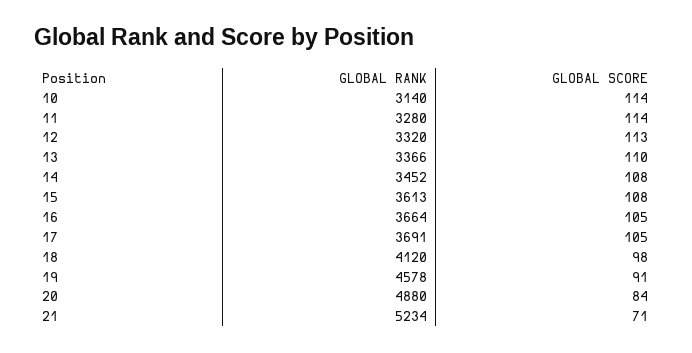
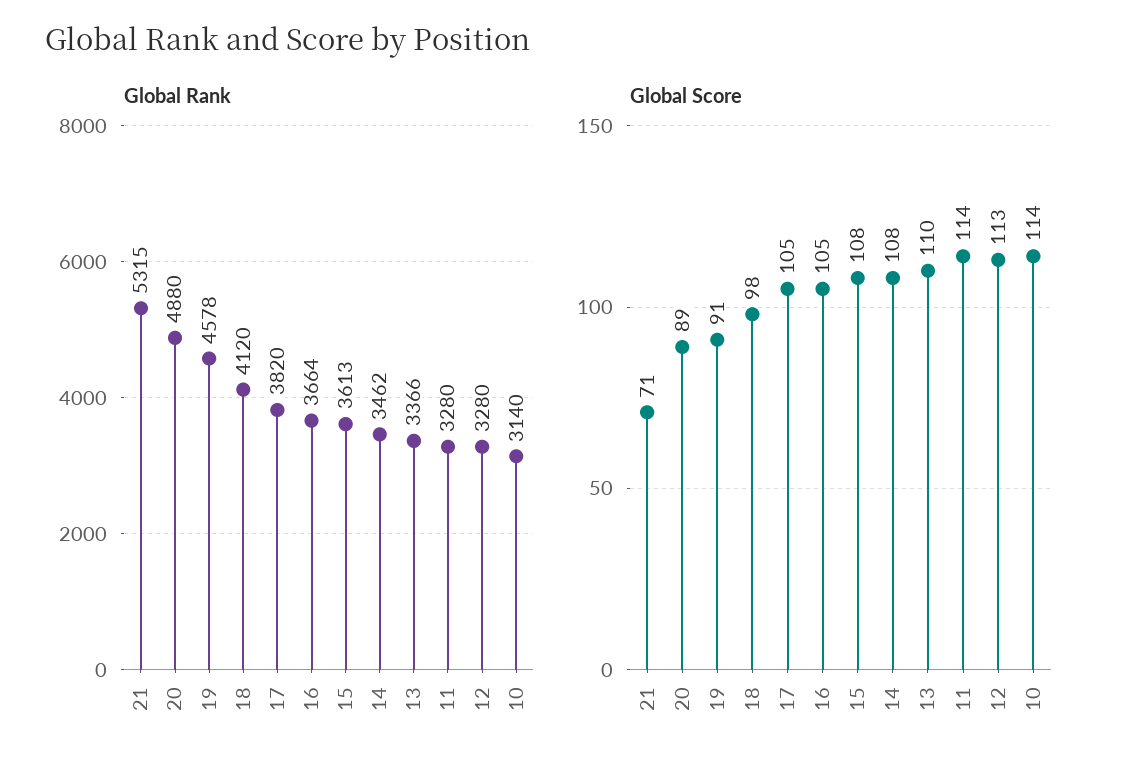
  {
    "GLOBAL RANK": {
      "10": 3140,
      "11": 3280,
-     "12": 3320,
+     "12": 3280,
      "13": 3366,
-     "14": 3452,
+     "14": 3462,
      "15": 3613,
      "16": 3664,
-     "17": 3691,
+     "17": 3820,
      "18": 4120,
      "19": 4578,
      "20": 4880,
-     "21": 5234
+     "21": 5315
    },
    "GLOBAL SCORE": {
      "10": 114,
      "11": 114,
      "12": 113,
      "13": 110,
      "14": 108,
      "15": 108,
      "16": 105,
      "17": 105,
      "18": 98,
      "19": 91,
-     "20": 84,
+     "20": 89,
      "21": 71
    }
  }

